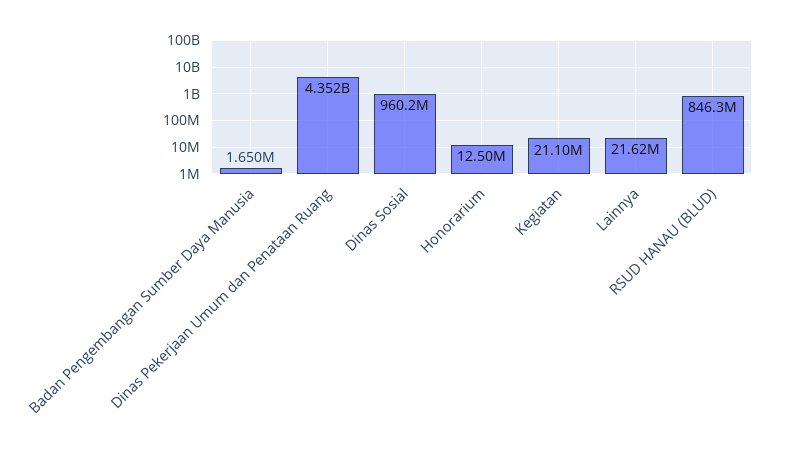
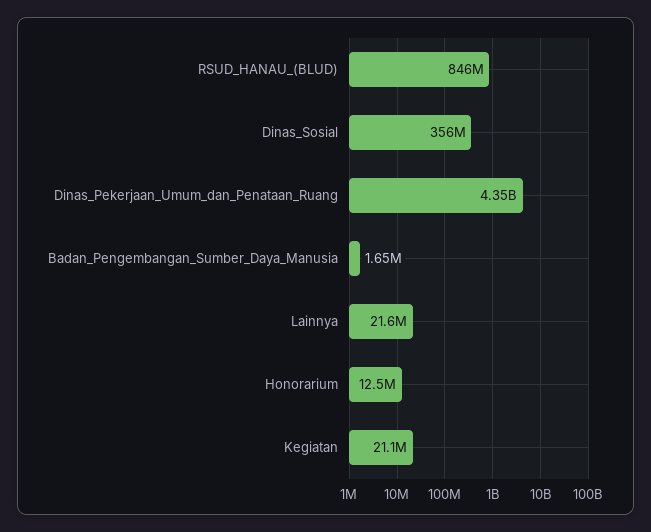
  {
    "Badan Pengembangan Sumber Daya Manusia": 1650000,
    "Dinas Pekerjaan Umum dan Penataan Ruang": 4352000000,
-   "Dinas Sosial": 960200000,
+   "Dinas Sosial": 356000000,
    "Honorarium": 12500000,
    "Kegiatan": 21100000,
    "Lainnya": 21620000,
    "RSUD HANAU (BLUD)": 846300000
  }

